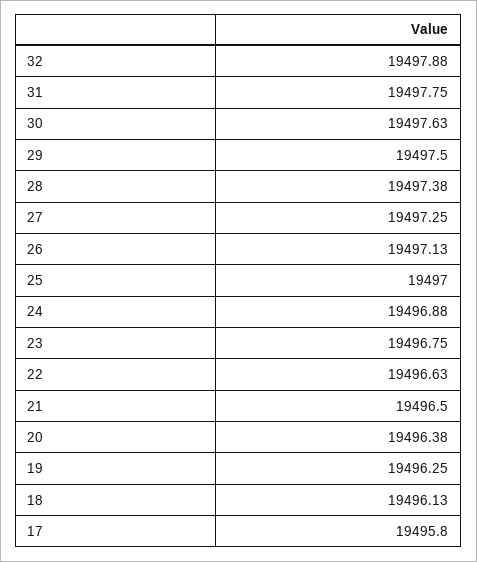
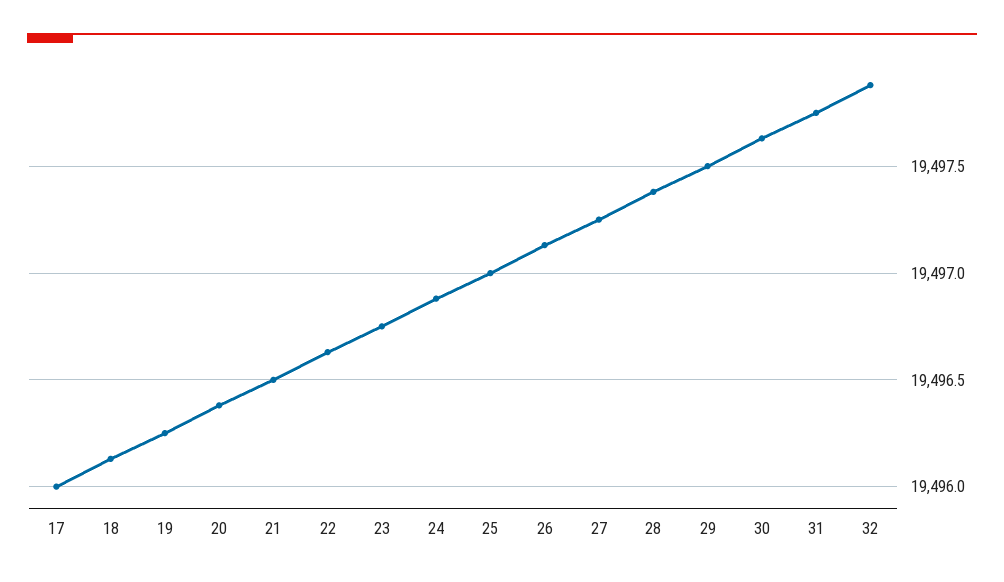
  {
    "32": 19497.88,
    "31": 19497.75,
    "30": 19497.63,
    "29": 19497.5,
    "28": 19497.38,
    "27": 19497.25,
    "26": 19497.13,
    "25": 19497,
    "24": 19496.88,
    "23": 19496.75,
    "22": 19496.63,
    "21": 19496.5,
    "20": 19496.38,
    "19": 19496.25,
    "18": 19496.13,
-   "17": 19495.8
+   "17": 19496
  }

